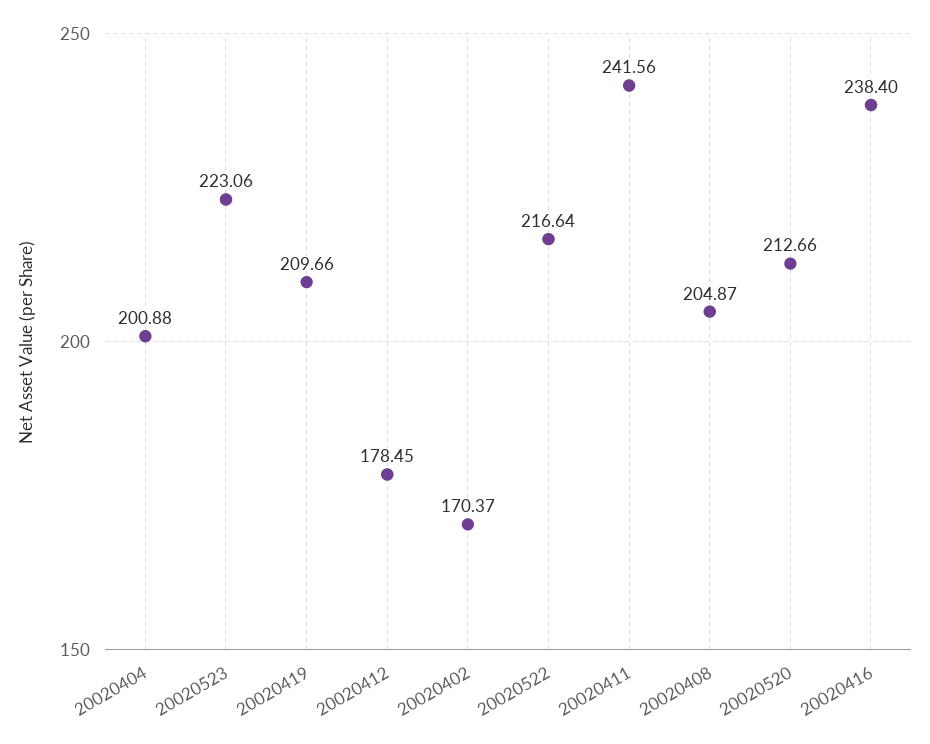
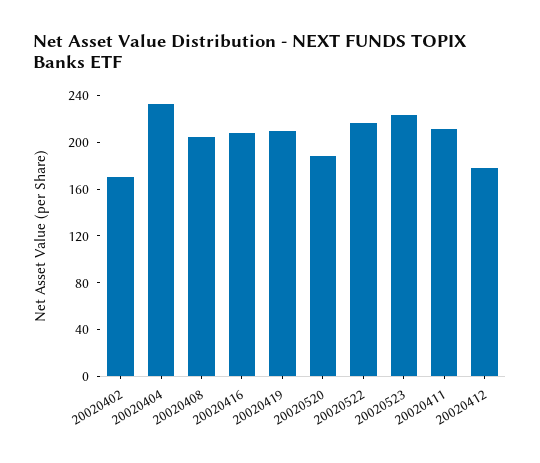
  {
-   "20020404": 200.88,
+   "20020404": 230,
    "20020523": 223.06,
    "20020419": 209.66,
    "20020412": 178.45,
    "20020402": 170.37,
    "20020522": 216.64,
-   "20020411": 241.56,
+   "20020411": 210,
    "20020408": 204.87,
-   "20020520": 212.66,
+   "20020520": 190,
-   "20020416": 238.4
+   "20020416": 210
  }

